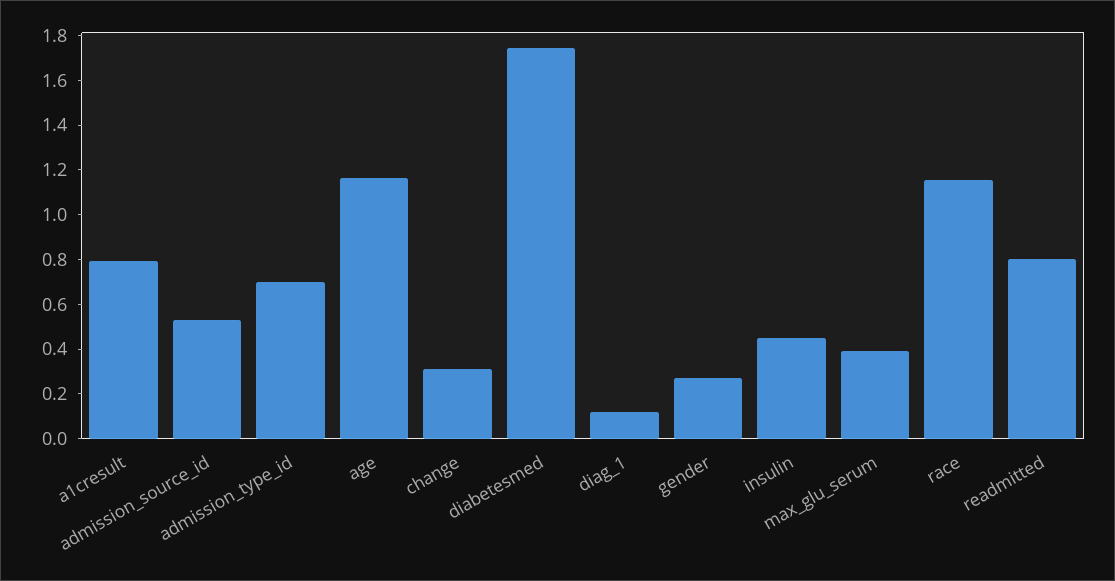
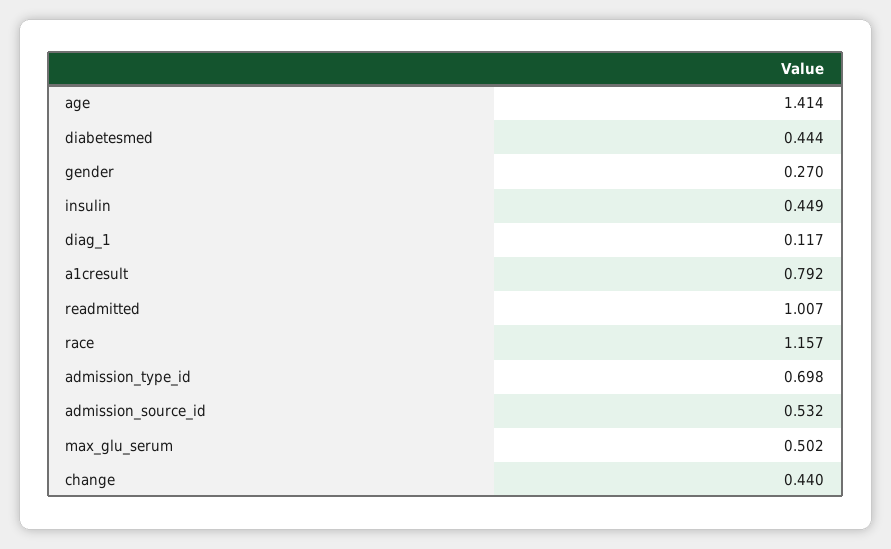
  {
    "a1cresult": 0.792,
    "admission_source_id": 0.532,
    "admission_type_id": 0.698,
-   "age": 1.15,
+   "age": 1.414,
-   "change": 0.3,
+   "change": 0.44,
-   "diabetesmed": 1.75,
+   "diabetesmed": 0.444,
    "diag_1": 0.117,
    "gender": 0.27,
    "insulin": 0.449,
-   "max_glu_serum": 0.4,
+   "max_glu_serum": 0.502,
    "race": 1.157,
-   "readmitted": 0.8
+   "readmitted": 1.007
  }

